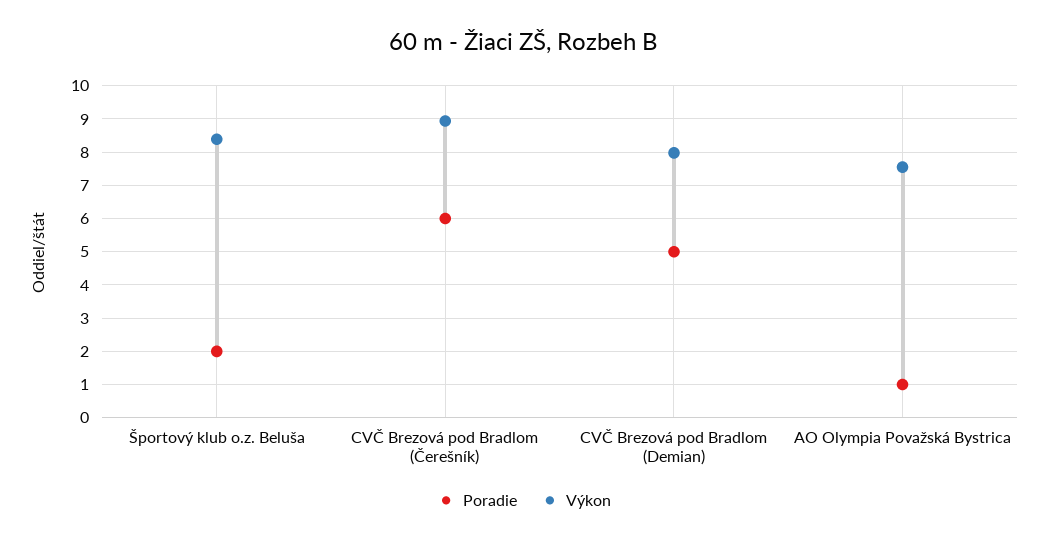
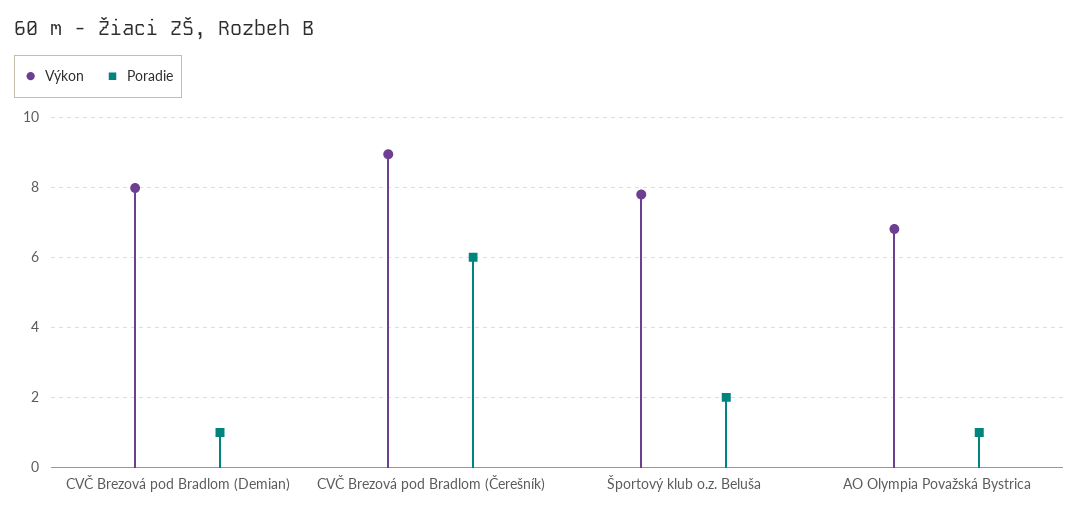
  {
    "Poradie": {
      "Športový klub o.z. Beluša": 2,
      "CVČ Brezová pod Bradlom (Čerešník)": 6,
-     "CVČ Brezová pod Bradlom (Demian)": 5,
+     "CVČ Brezová pod Bradlom (Demian)": 1,
      "AO Olympia Považská Bystrica": 1
    },
    "Výkon": {
-     "Športový klub o.z. Beluša": 8.4,
+     "Športový klub o.z. Beluša": 7.8,
      "CVČ Brezová pod Bradlom (Čerešník)": 9,
      "CVČ Brezová pod Bradlom (Demian)": 8,
-     "AO Olympia Považská Bystrica": 7.6
+     "AO Olympia Považská Bystrica": 6.8
    }
  }

